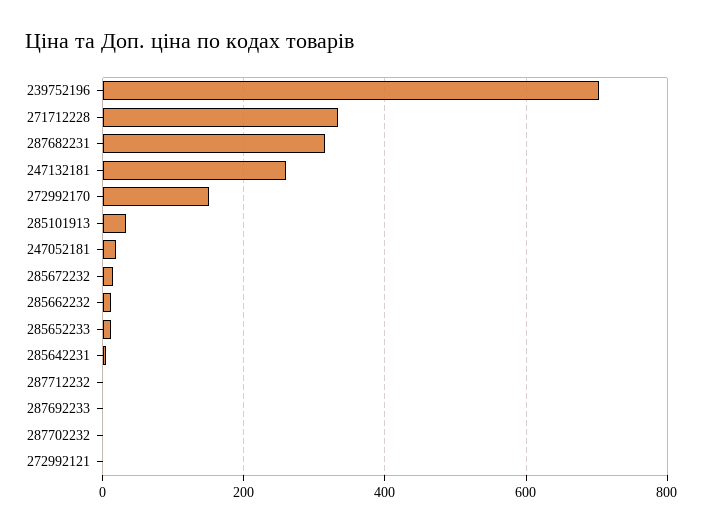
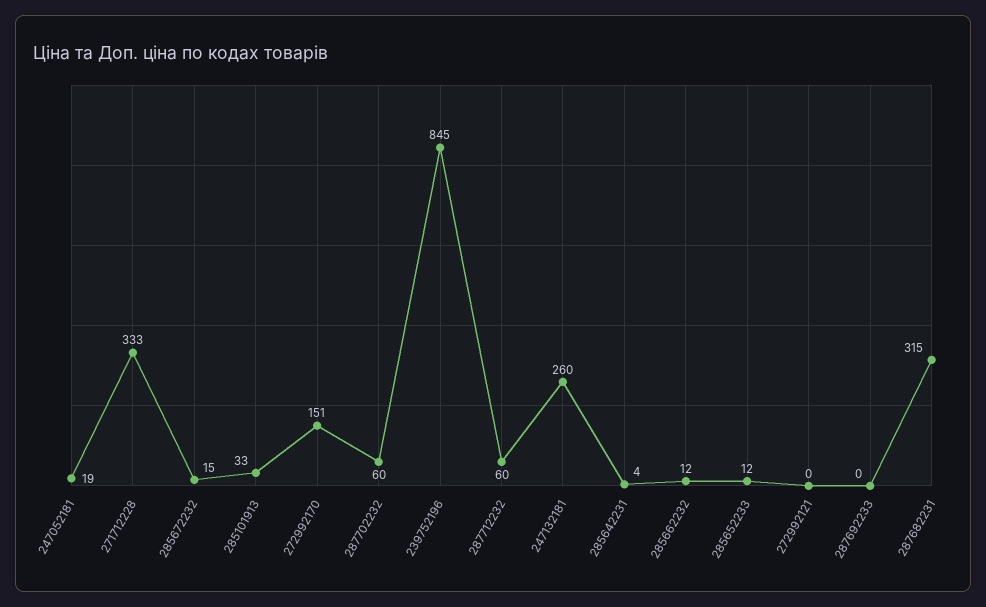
  {
-   "239752196": 700,
+   "239752196": 845,
    "271712228": 333,
    "287682231": 315,
    "247132181": 260,
    "272992170": 151,
    "285101913": 33,
    "247052181": 19,
    "285672232": 15,
    "285662232": 12,
    "285652233": 12,
    "285642231": 4,
-   "287712232": 0,
+   "287712232": 60,
    "287692233": 0,
-   "287702232": 0,
+   "287702232": 60,
    "272992121": 0
  }

